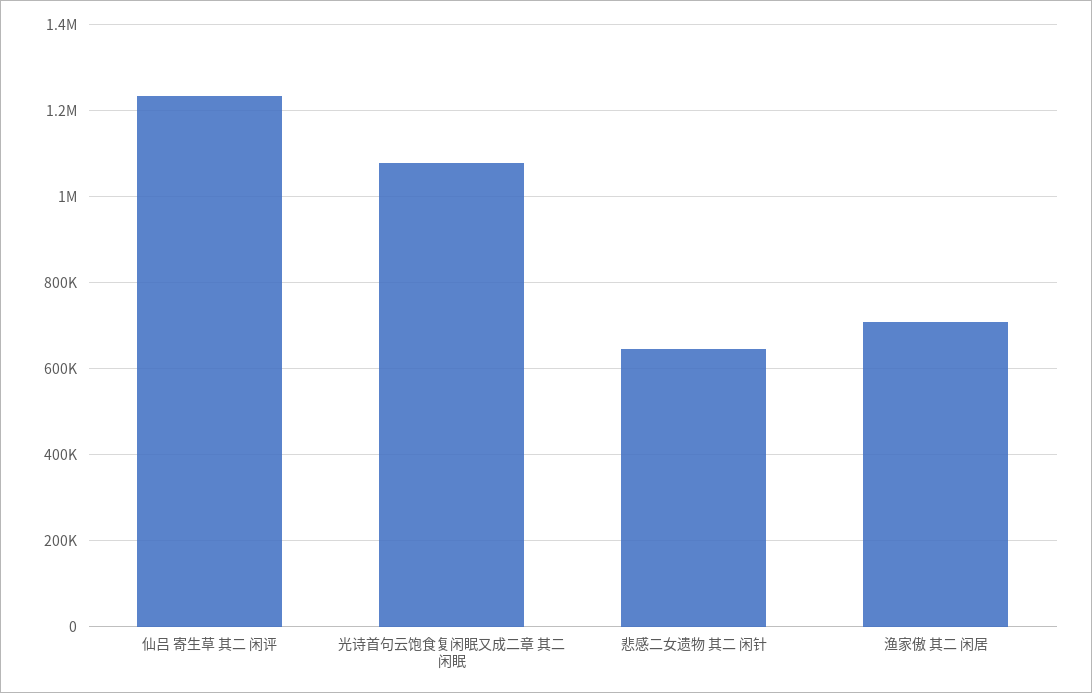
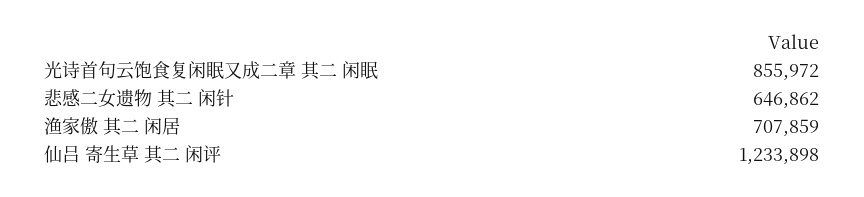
  {
    "仙吕 寄生草 其二 闲评": 1233898,
-   "光诗首句云饱食复闲眠又成二章 其二 闲眠": 1080000,
+   "光诗首句云饱食复闲眠又成二章 其二 闲眠": 855972,
    "悲感二女遗物 其二 闲针": 646862,
    "渔家傲 其二 闲居": 707859
  }

